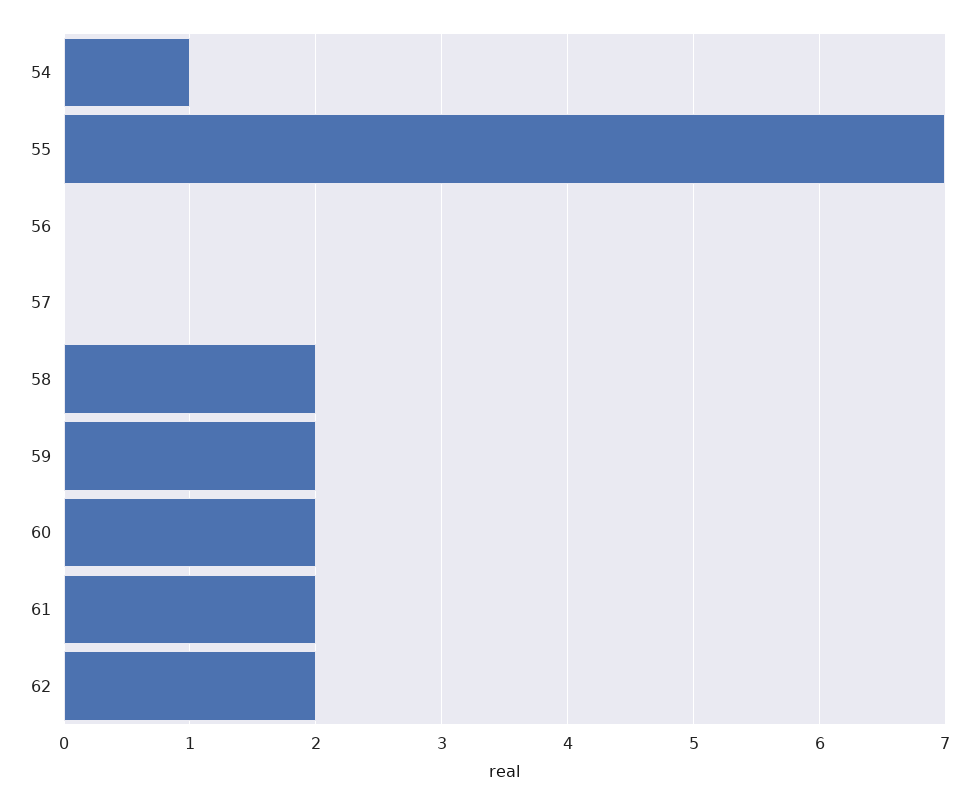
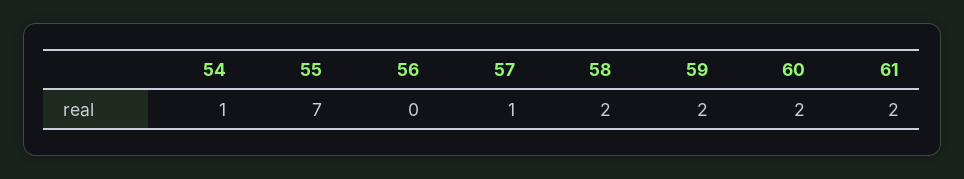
  {
    "54": 1,
    "55": 7,
    "56": 0,
-   "57": 0,
+   "57": 1,
    "58": 2,
    "59": 2,
    "60": 2,
-   "61": 2,
+   "61": 2
-   "62": 2
  }

